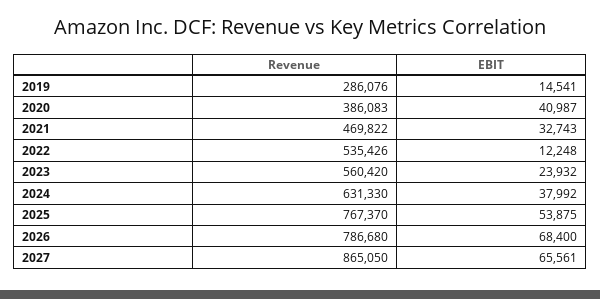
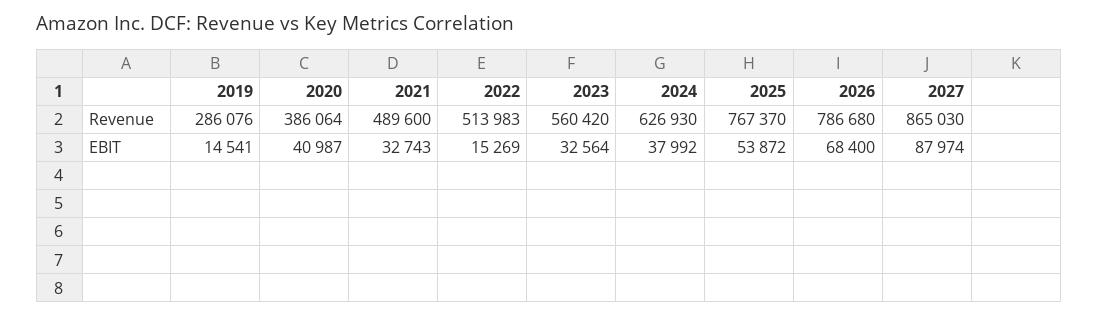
  {
    "Revenue": {
      "2019": 286076,
-     "2020": 386083,
+     "2020": 386064,
-     "2021": 469822,
+     "2021": 489600,
-     "2022": 535426,
+     "2022": 513983,
      "2023": 560420,
-     "2024": 631330,
+     "2024": 626930,
      "2025": 767370,
      "2026": 786680,
-     "2027": 865050
+     "2027": 865030
    },
    "EBIT": {
      "2019": 14541,
      "2020": 40987,
      "2021": 32743,
-     "2022": 12248,
+     "2022": 15269,
-     "2023": 23932,
+     "2023": 32564,
      "2024": 37992,
-     "2025": 53875,
+     "2025": 53872,
      "2026": 68400,
-     "2027": 65561
+     "2027": 87974
    }
  }

